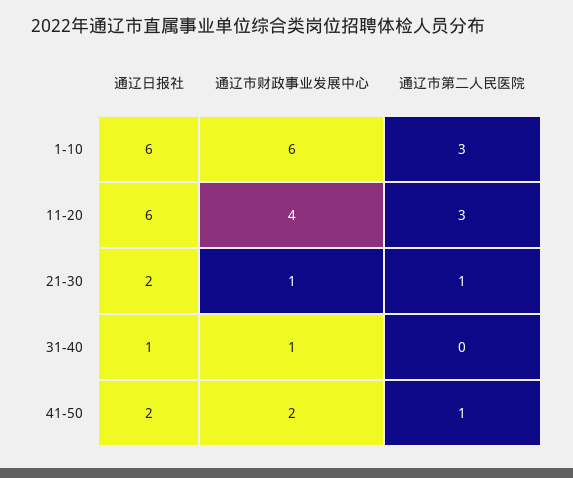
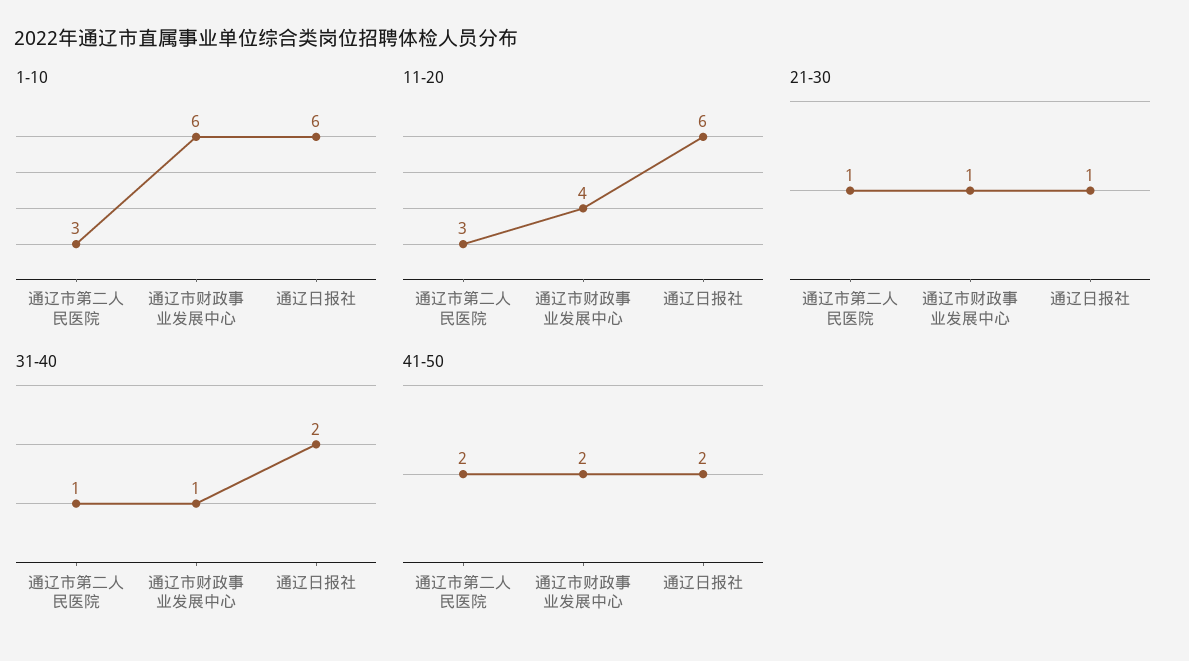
  {
    "1-10": {
      "通辽日报社": 6,
      "通辽市财政事业发展中心": 6,
      "通辽市第二人民医院": 3
    },
    "11-20": {
      "通辽日报社": 6,
      "通辽市财政事业发展中心": 4,
      "通辽市第二人民医院": 3
    },
    "21-30": {
-     "通辽日报社": 2,
+     "通辽日报社": 1,
      "通辽市财政事业发展中心": 1,
      "通辽市第二人民医院": 1
    },
    "31-40": {
-     "通辽日报社": 1,
+     "通辽日报社": 2,
      "通辽市财政事业发展中心": 1,
-     "通辽市第二人民医院": 0
+     "通辽市第二人民医院": 1
    },
    "41-50": {
      "通辽日报社": 2,
      "通辽市财政事业发展中心": 2,
-     "通辽市第二人民医院": 1
+     "通辽市第二人民医院": 2
    }
  }

